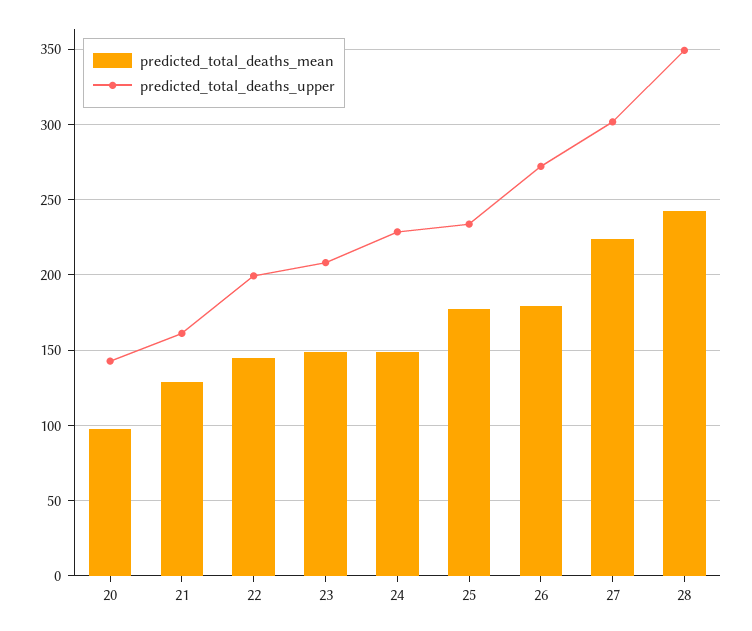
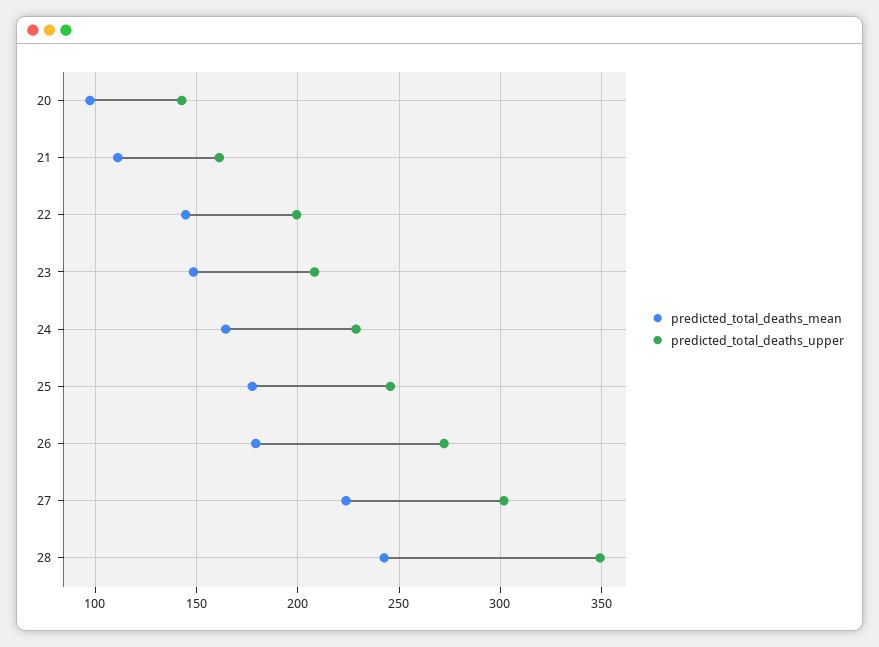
  {
    "predicted_total_deaths_mean": {
      "20": 95,
-     "21": 130,
+     "21": 110,
      "22": 145,
      "23": 150,
-     "24": 150,
+     "24": 165,
      "25": 180,
      "26": 180,
      "27": 225,
      "28": 245
    },
    "predicted_total_deaths_upper": {
      "20": 145,
      "21": 160,
      "22": 200,
      "23": 210,
      "24": 230,
-     "25": 235,
+     "25": 245,
      "26": 270,
      "27": 300,
      "28": 350
    }
  }

